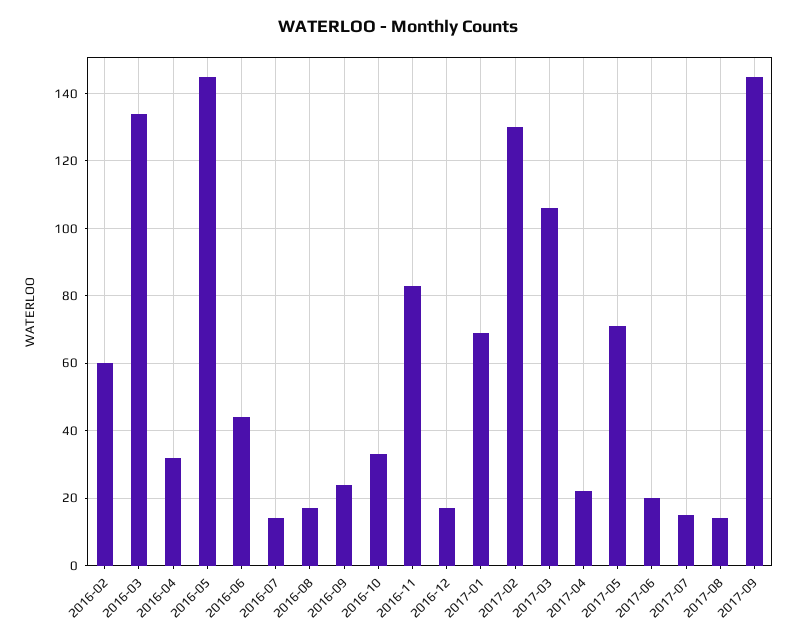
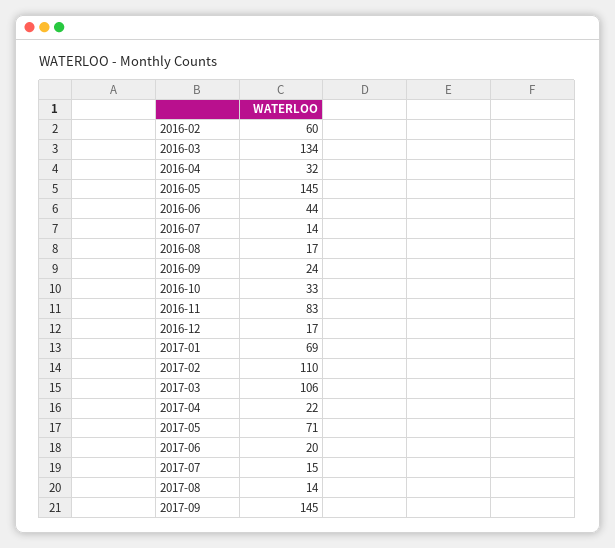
  {
    "2016-02": 60,
    "2016-03": 134,
    "2016-04": 32,
    "2016-05": 145,
    "2016-06": 44,
    "2016-07": 14,
    "2016-08": 17,
    "2016-09": 24,
    "2016-10": 33,
    "2016-11": 83,
    "2016-12": 17,
    "2017-01": 69,
-   "2017-02": 130,
+   "2017-02": 110,
    "2017-03": 106,
    "2017-04": 22,
    "2017-05": 71,
    "2017-06": 20,
    "2017-07": 15,
    "2017-08": 14,
    "2017-09": 145
  }

